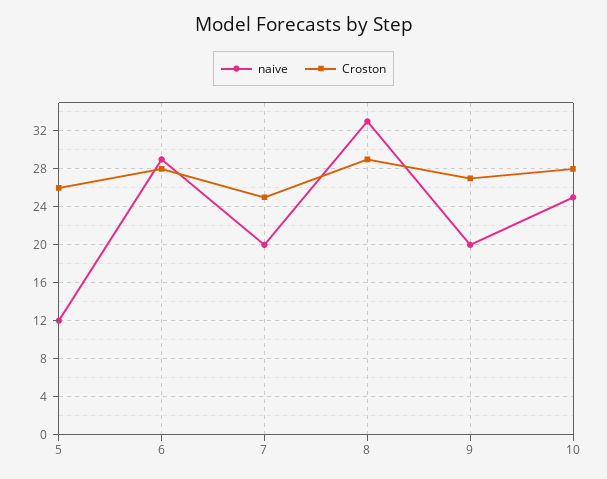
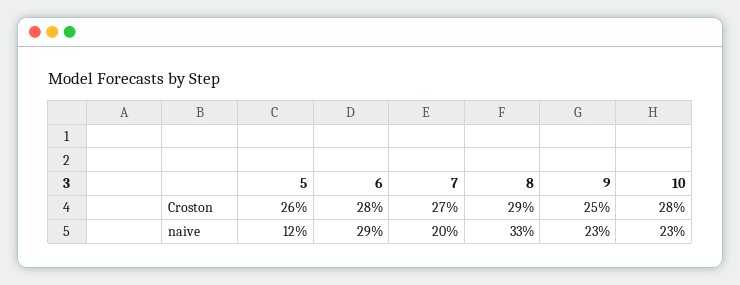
  {
    "naive": {
      "5": 12,
      "6": 29,
      "7": 20,
      "8": 33,
-     "9": 20,
+     "9": 23,
-     "10": 25
+     "10": 23
    },
    "Croston": {
      "5": 26,
      "6": 28,
-     "7": 25,
+     "7": 27,
      "8": 29,
-     "9": 27,
+     "9": 25,
      "10": 28
    }
  }

